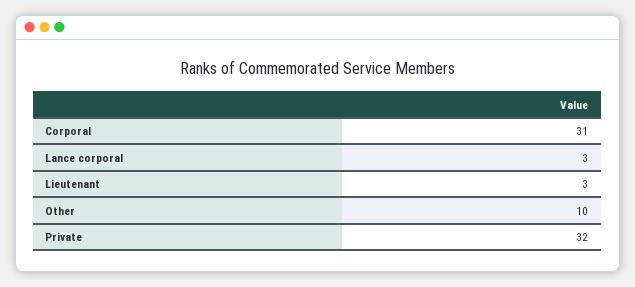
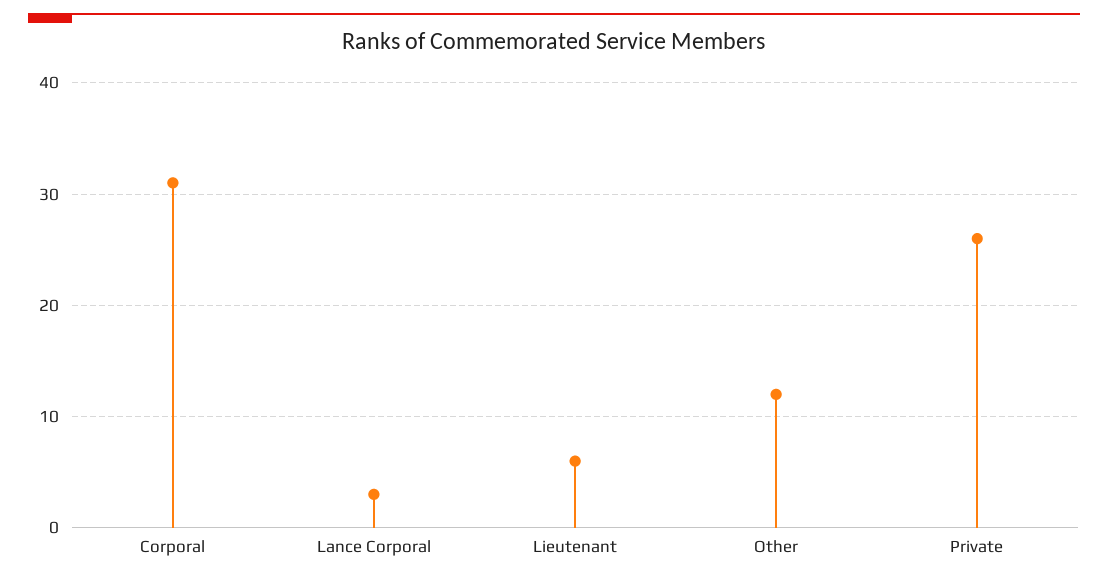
  {
    "Corporal": 31,
    "Lance corporal": 3,
-   "Lieutenant": 3,
+   "Lieutenant": 6,
-   "Other": 10,
+   "Other": 12,
-   "Private": 32
+   "Private": 26
  }

